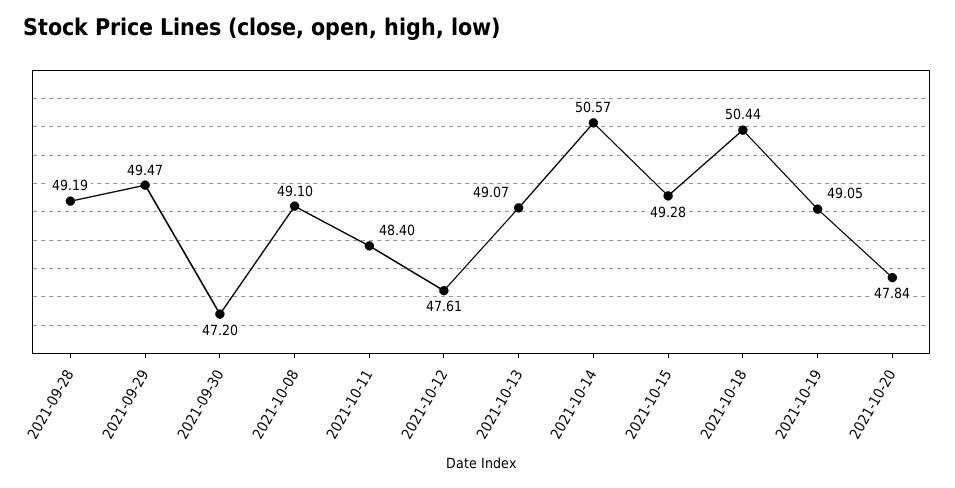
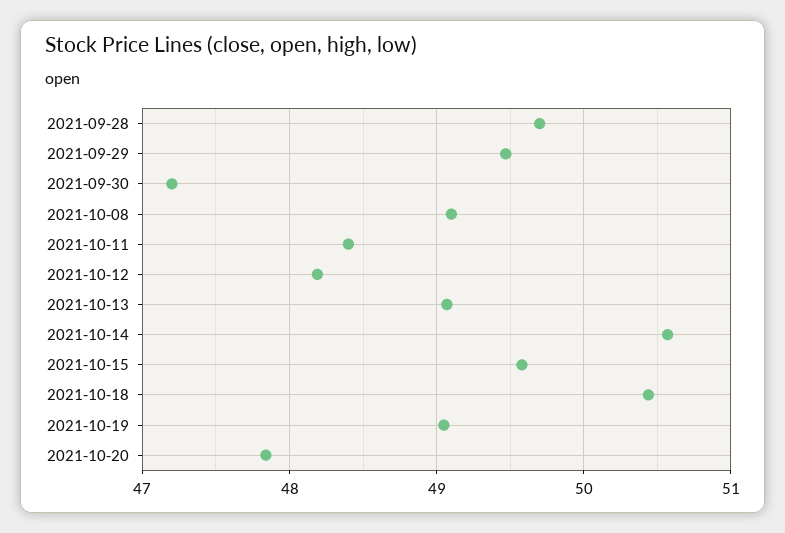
  {
-   "2021-09-28": 49.19,
+   "2021-09-28": 49.7,
    "2021-09-29": 49.47,
    "2021-09-30": 47.2,
    "2021-10-08": 49.1,
    "2021-10-11": 48.4,
-   "2021-10-12": 47.61,
+   "2021-10-12": 48.2,
    "2021-10-13": 49.07,
    "2021-10-14": 50.57,
-   "2021-10-15": 49.28,
+   "2021-10-15": 49.6,
    "2021-10-18": 50.44,
    "2021-10-19": 49.05,
    "2021-10-20": 47.84
  }

